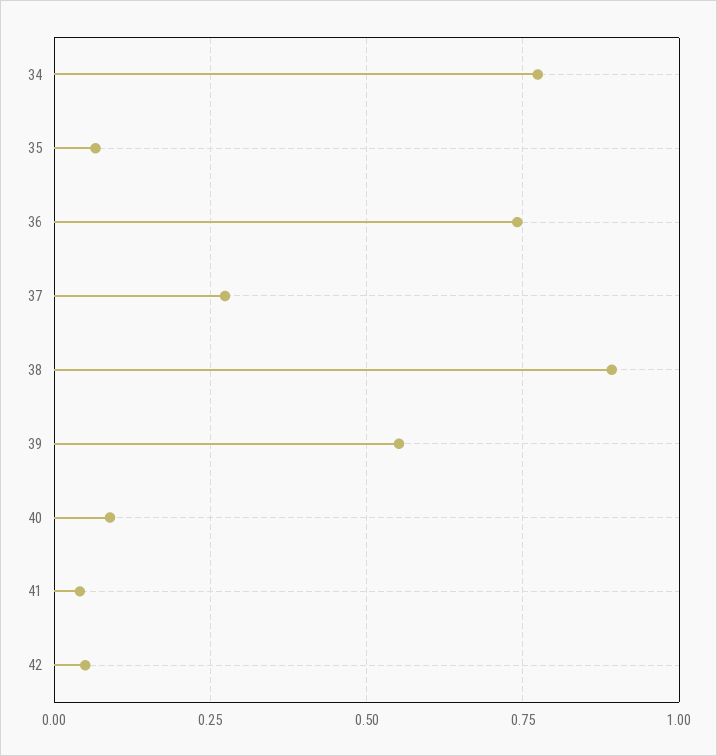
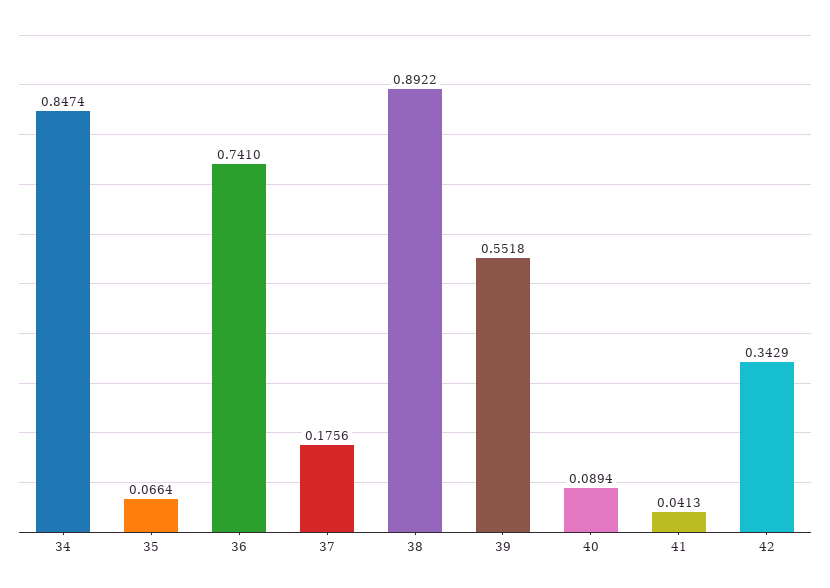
  {
-   "34": 0.775,
+   "34": 0.8474,
    "35": 0.0664,
    "36": 0.741,
-   "37": 0.275,
+   "37": 0.1756,
    "38": 0.8922,
    "39": 0.5518,
    "40": 0.0894,
    "41": 0.0413,
-   "42": 0.05
+   "42": 0.3429
  }

